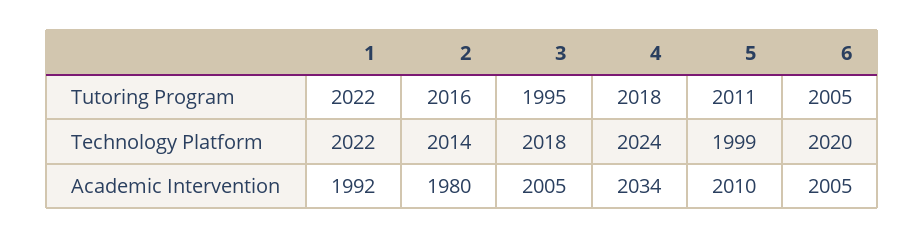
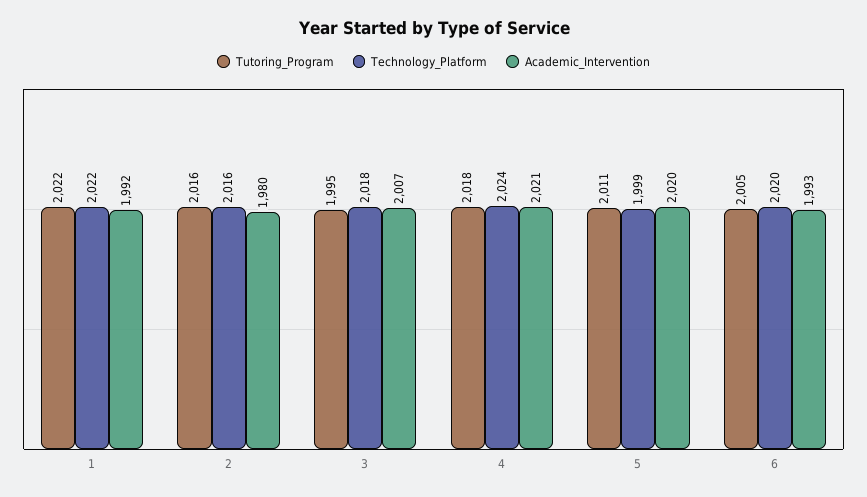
  {
    "Tutoring Program": {
      "1": 2022,
      "2": 2016,
      "3": 1995,
      "4": 2018,
      "5": 2011,
      "6": 2005
    },
    "Technology Platform": {
      "1": 2022,
-     "2": 2014,
+     "2": 2016,
      "3": 2018,
      "4": 2024,
      "5": 1999,
      "6": 2020
    },
    "Academic Intervention": {
      "1": 1992,
      "2": 1980,
-     "3": 2005,
+     "3": 2007,
-     "4": 2034,
+     "4": 2021,
-     "5": 2010,
+     "5": 2020,
-     "6": 2005
+     "6": 1993
    }
  }

